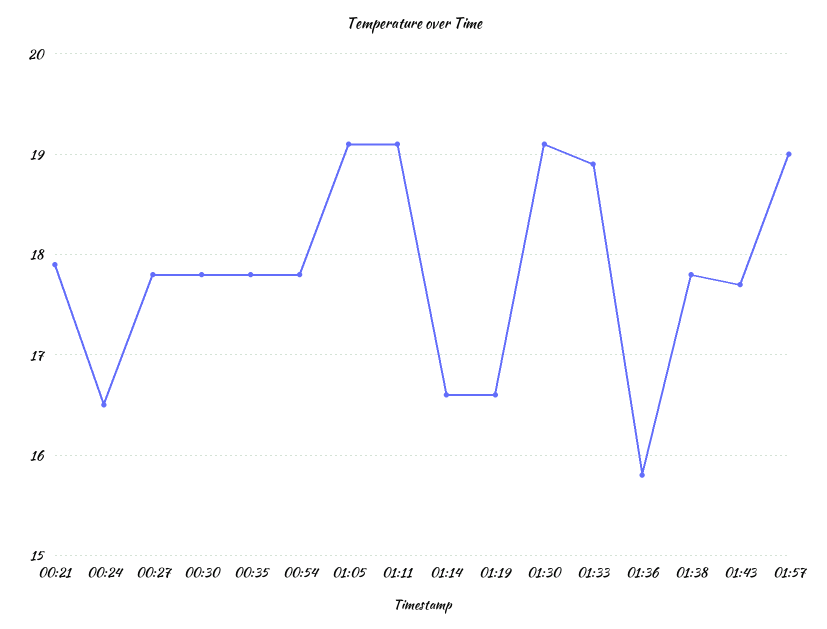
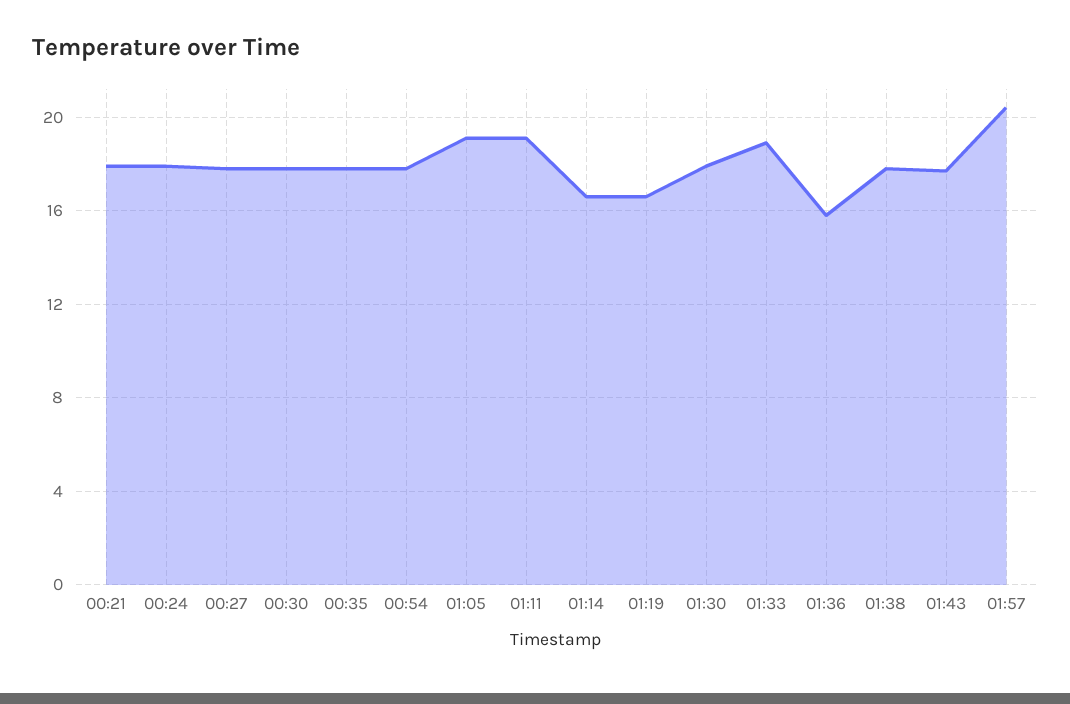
  {
    "00:21": 17.9,
-   "00:24": 16.5,
+   "00:24": 18,
    "00:27": 17.8,
    "00:30": 17.8,
    "00:35": 17.8,
    "00:54": 17.8,
    "01:05": 19.1,
    "01:11": 19.1,
    "01:14": 16.6,
    "01:19": 16.6,
-   "01:30": 19.1,
+   "01:30": 18,
    "01:33": 18.9,
    "01:36": 15.8,
    "01:38": 17.8,
    "01:43": 17.7,
-   "01:57": 19
+   "01:57": 20.5
  }

